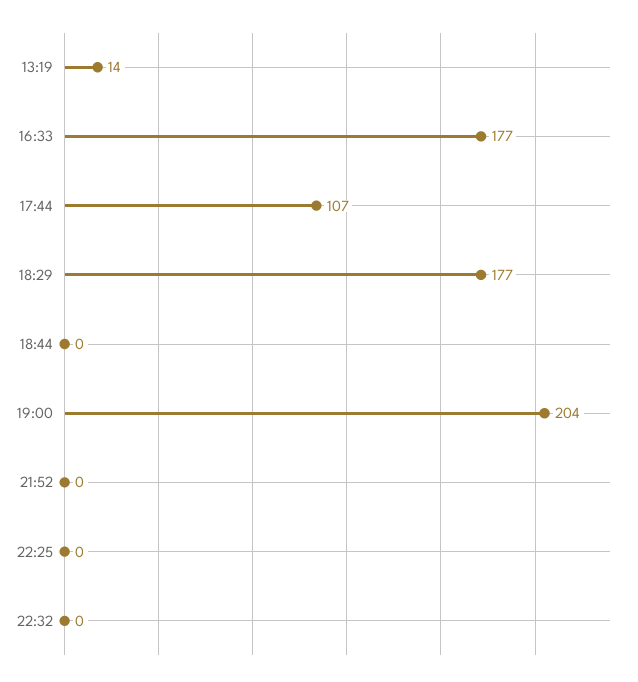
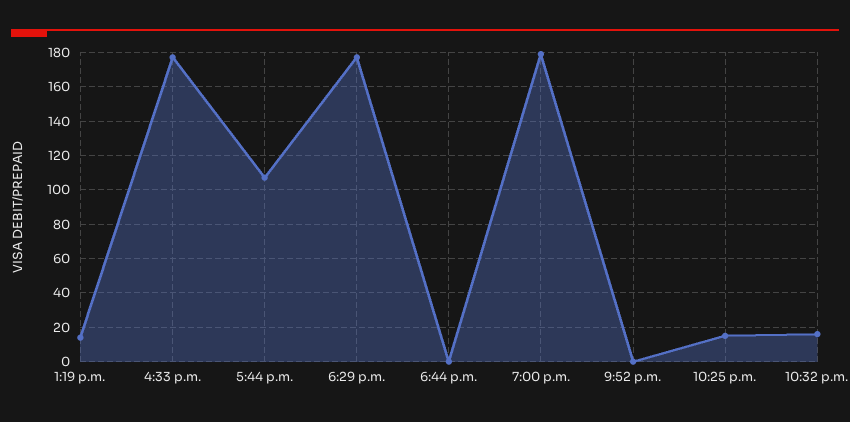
  {
    "13:19": 14,
    "16:33": 177,
    "17:44": 107,
    "18:29": 177,
    "18:44": 0,
-   "19:00": 204,
+   "19:00": 180,
    "21:52": 0,
-   "22:25": 0,
+   "22:25": 15,
-   "22:32": 0
+   "22:32": 15
  }

